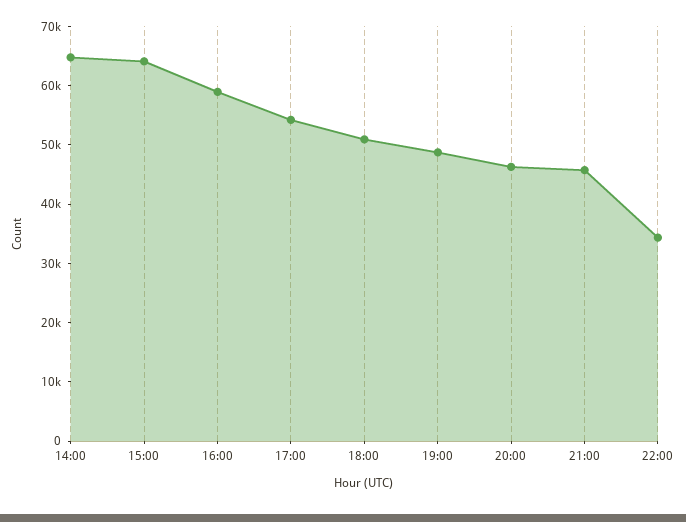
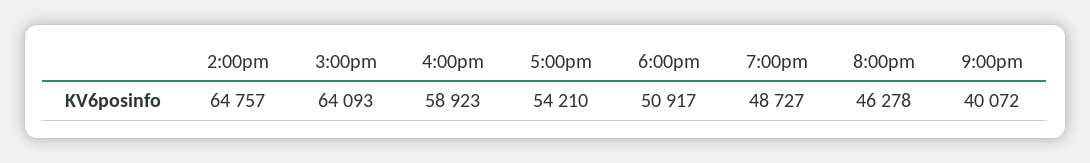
  {
    "14:00": 64757,
    "15:00": 64093,
    "16:00": 58923,
    "17:00": 54210,
    "18:00": 50917,
    "19:00": 48727,
    "20:00": 46278,
-   "21:00": 46000,
+   "21:00": 40072
-   "22:00": 34000
  }

